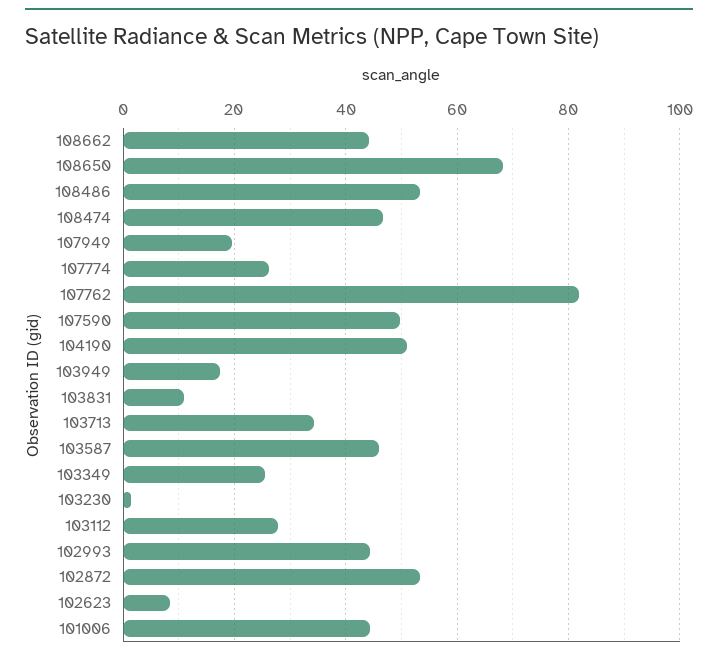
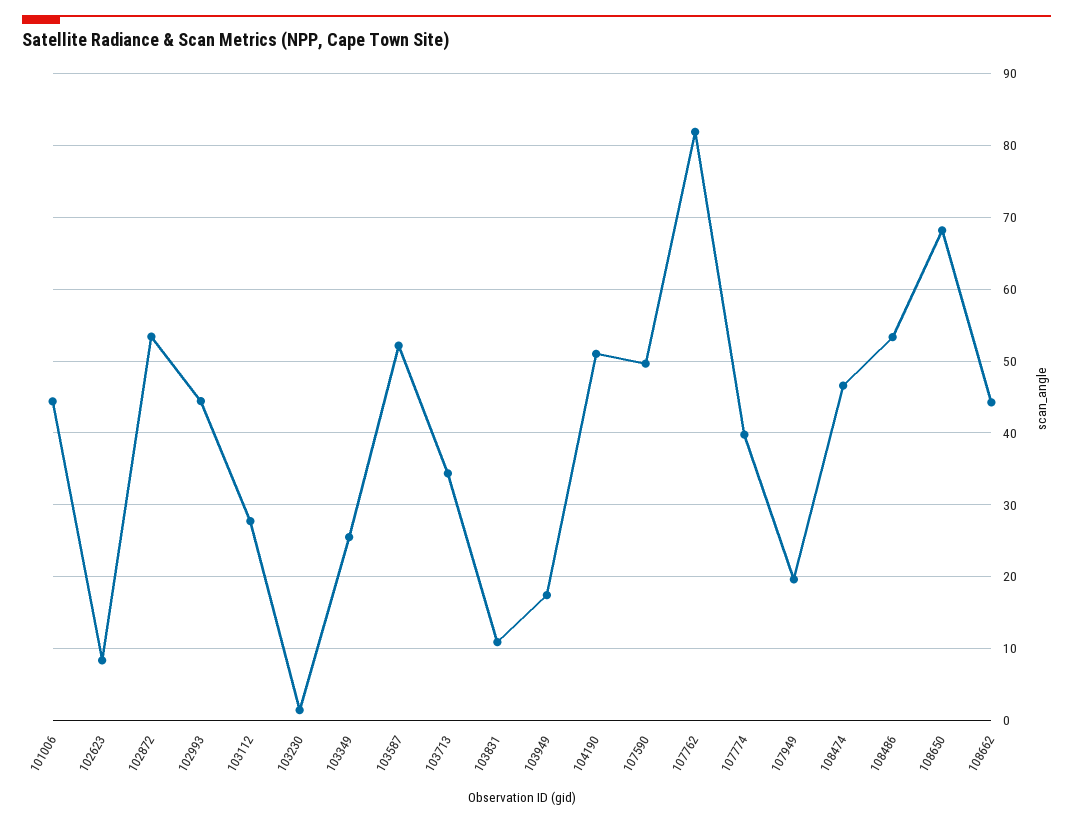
  {
    "108662": 44,
    "108650": 68,
    "108486": 53,
    "108474": 47,
    "107949": 20,
-   "107774": 26,
+   "107774": 40,
    "107762": 82,
    "107590": 50,
    "104190": 51,
    "103949": 17,
    "103831": 11,
    "103713": 34,
-   "103587": 46,
+   "103587": 52,
    "103349": 26,
    "103230": 1,
    "103112": 28,
    "102993": 44,
    "102872": 53,
    "102623": 8,
    "101006": 44
  }

